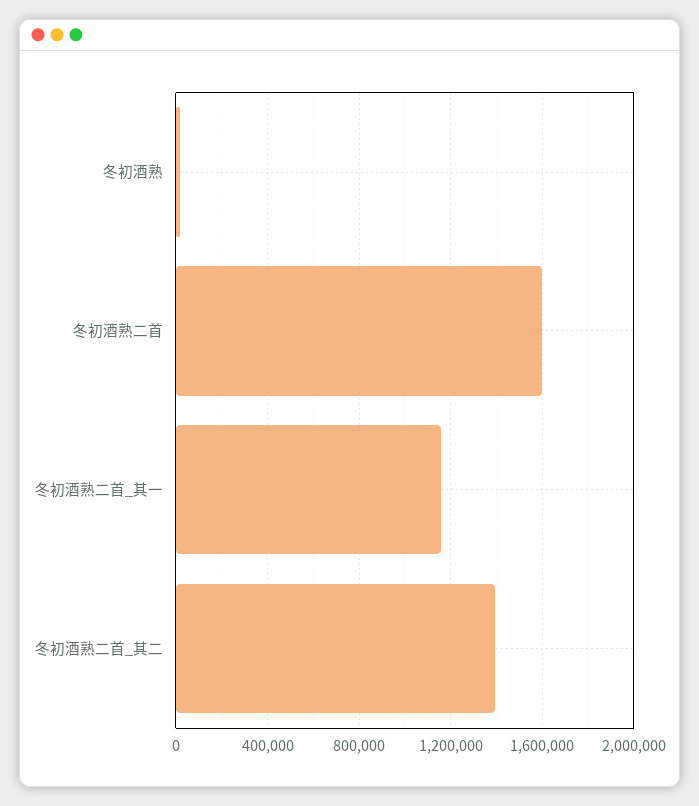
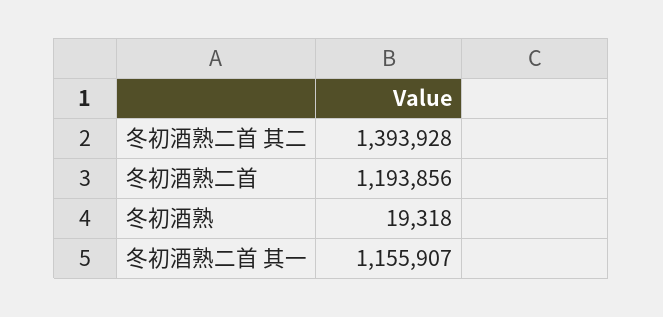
  {
    "冬初酒熟": 19318,
-   "冬初酒熟二首": 1600000,
+   "冬初酒熟二首": 1193856,
    "冬初酒熟二首_其一": 1155907,
    "冬初酒熟二首_其二": 1393928
  }

